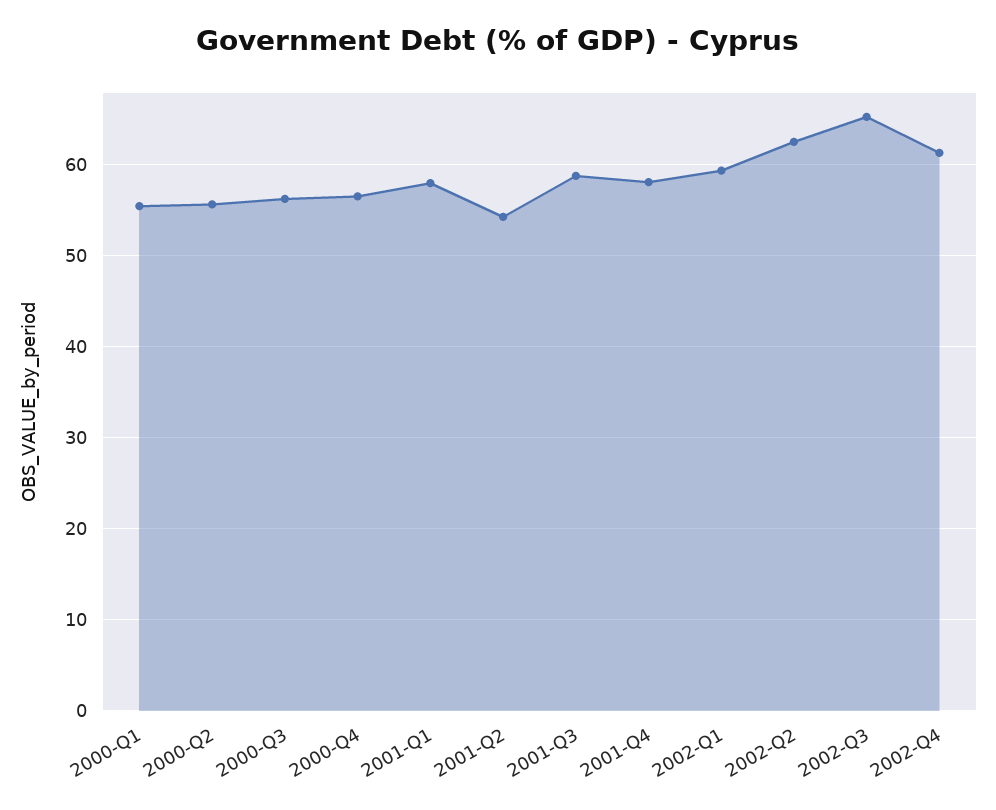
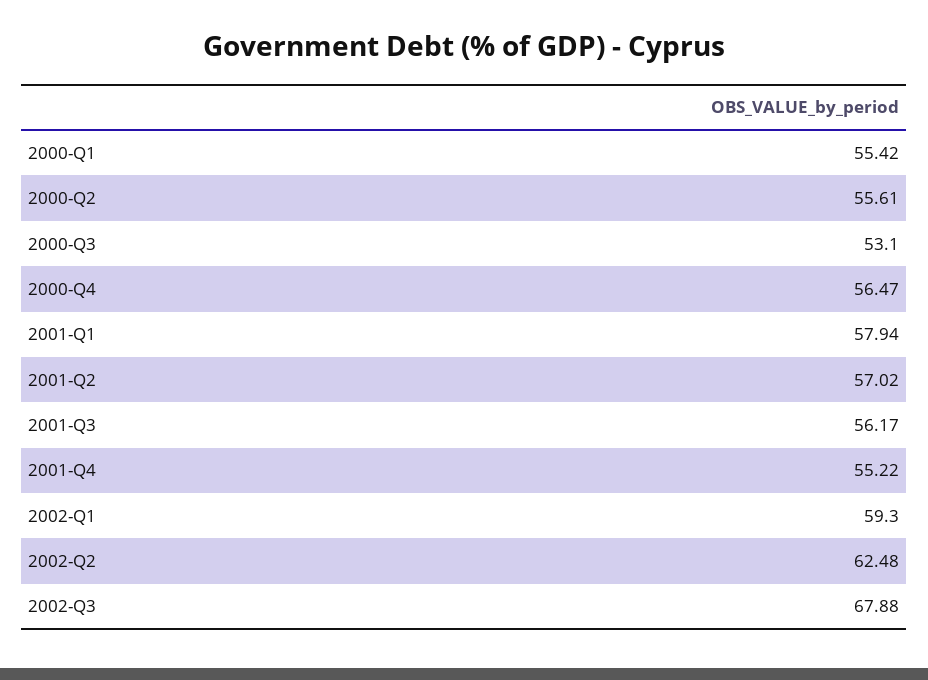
  {
    "2000-Q1": 55.42,
    "2000-Q2": 55.61,
-   "2000-Q3": 56,
+   "2000-Q3": 53.1,
    "2000-Q4": 56.47,
    "2001-Q1": 57.94,
-   "2001-Q2": 54,
+   "2001-Q2": 57.02,
-   "2001-Q3": 59,
+   "2001-Q3": 56.17,
-   "2001-Q4": 58,
+   "2001-Q4": 55.22,
    "2002-Q1": 59.3,
    "2002-Q2": 62.48,
-   "2002-Q3": 65,
+   "2002-Q3": 67.88
-   "2002-Q4": 61
  }

